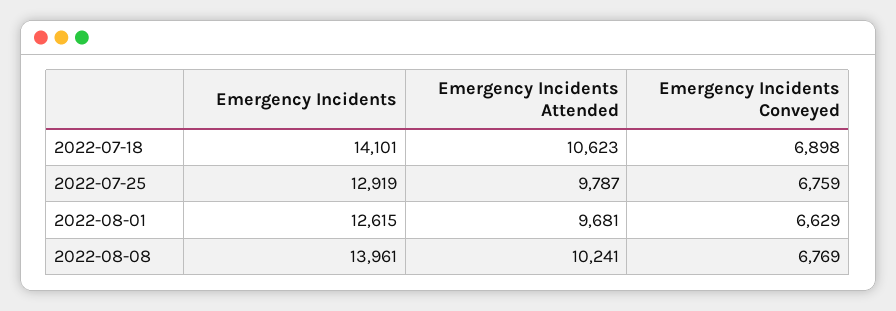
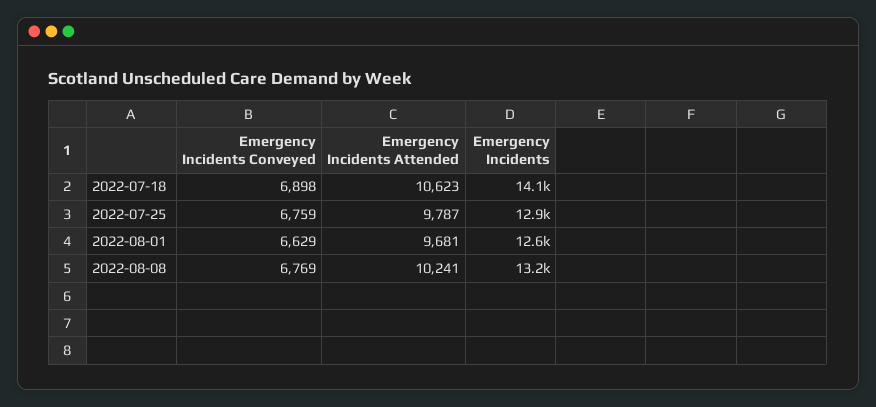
  {
    "Emergency Incidents": {
      "2022-07-18": 14101,
      "2022-07-25": 12919,
      "2022-08-01": 12615,
-     "2022-08-08": 13961
+     "2022-08-08": 13200
    },
    "Emergency Incidents Attended": {
      "2022-07-18": 10623,
      "2022-07-25": 9787,
      "2022-08-01": 9681,
      "2022-08-08": 10241
    },
    "Emergency Incidents Conveyed": {
      "2022-07-18": 6898,
      "2022-07-25": 6759,
      "2022-08-01": 6629,
      "2022-08-08": 6769
    }
  }

